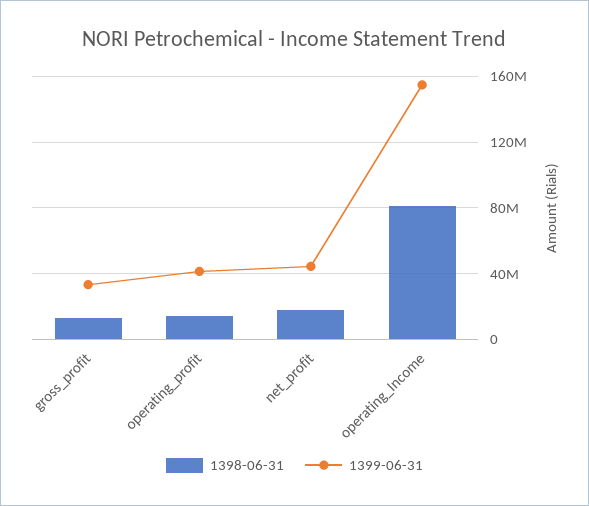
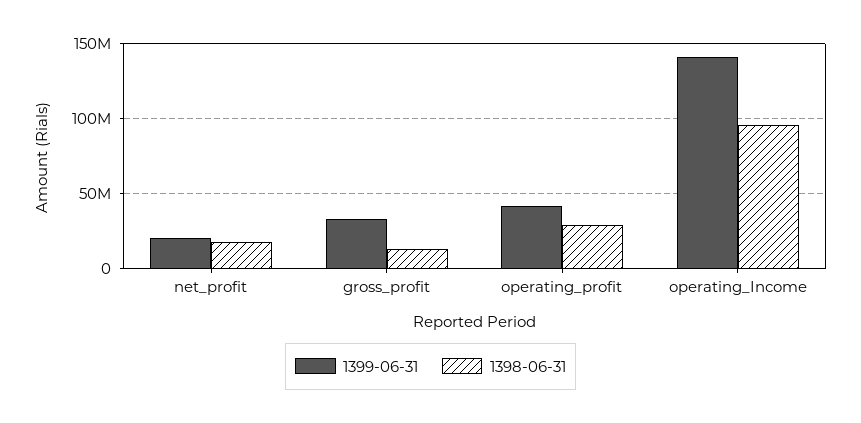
  {
    "1398-06-31": {
      "gross_profit": 15000000,
-     "operating_profit": 15000000,
+     "operating_profit": 30000000,
      "net_profit": 20000000,
-     "operating_Income": 80000000
+     "operating_Income": 95000000
    },
    "1399-06-31": {
      "gross_profit": 35000000,
      "operating_profit": 40000000,
-     "net_profit": 45000000,
+     "net_profit": 20000000,
-     "operating_Income": 155000000
+     "operating_Income": 140000000
    }
  }

